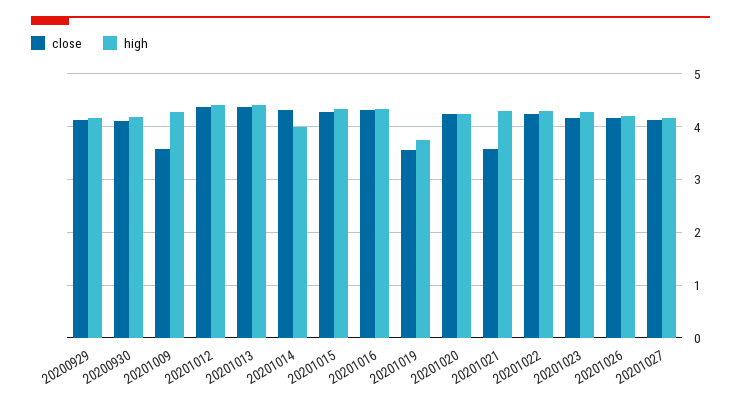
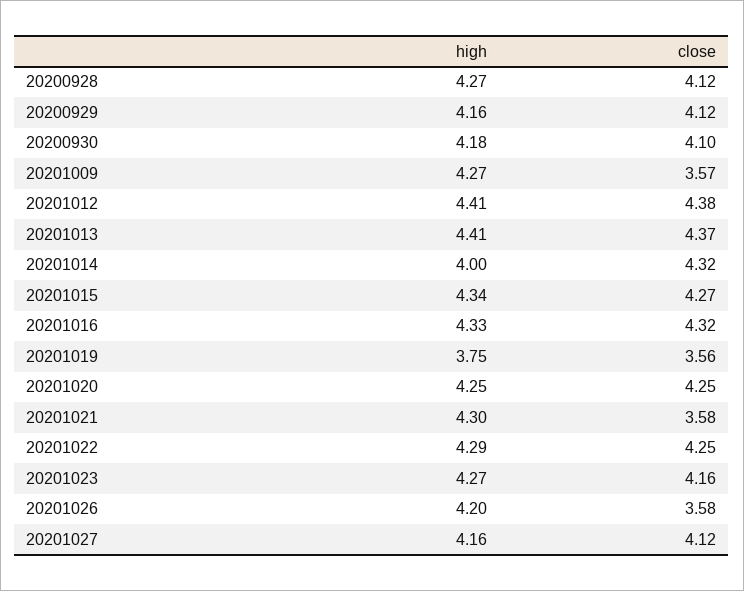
  {
    "close": {
      "20200929": 4.12,
      "20200930": 4.1,
      "20201009": 3.57,
      "20201012": 4.38,
      "20201013": 4.37,
      "20201014": 4.32,
      "20201015": 4.27,
      "20201016": 4.32,
      "20201019": 3.56,
      "20201020": 4.25,
      "20201021": 3.58,
      "20201022": 4.25,
      "20201023": 4.16,
-     "20201026": 4.2,
+     "20201026": 3.58,
-     "20201027": 4.12
+     "20201027": 4.12,
+     "20200928": 4.12
    },
    "high": {
      "20200929": 4.16,
      "20200930": 4.18,
      "20201009": 4.27,
      "20201012": 4.41,
      "20201013": 4.41,
      "20201014": 4,
      "20201015": 4.34,
      "20201016": 4.33,
      "20201019": 3.75,
      "20201020": 4.25,
      "20201021": 4.3,
      "20201022": 4.29,
      "20201023": 4.27,
      "20201026": 4.2,
-     "20201027": 4.16
+     "20201027": 4.16,
+     "20200928": 4.27
    }
  }

